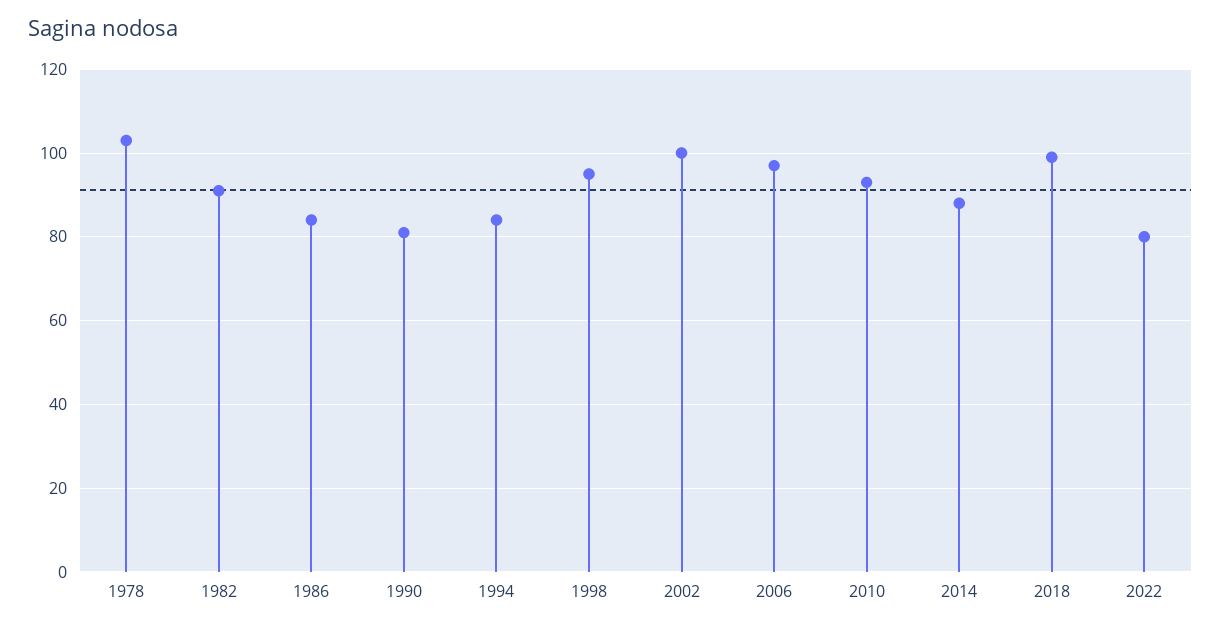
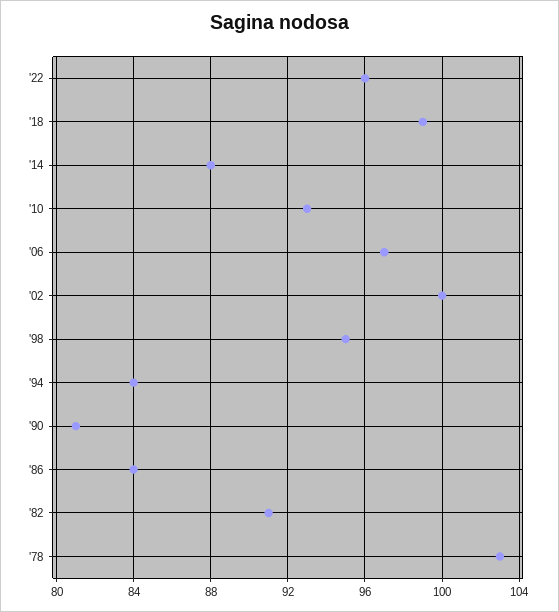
  {
    "1978": 103,
    "1982": 91,
    "1986": 84,
    "1990": 81,
    "1994": 84,
    "1998": 95,
    "2002": 100,
    "2006": 97,
    "2010": 93,
    "2014": 88,
    "2018": 99,
-   "2022": 80
+   "2022": 96
  }

